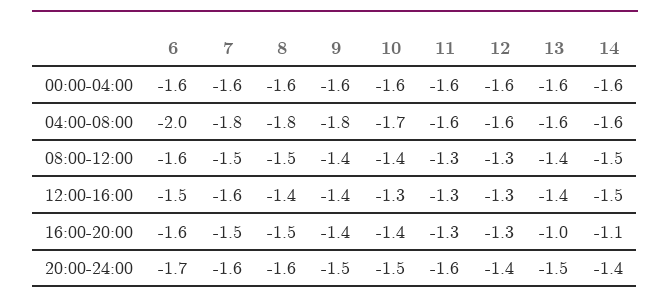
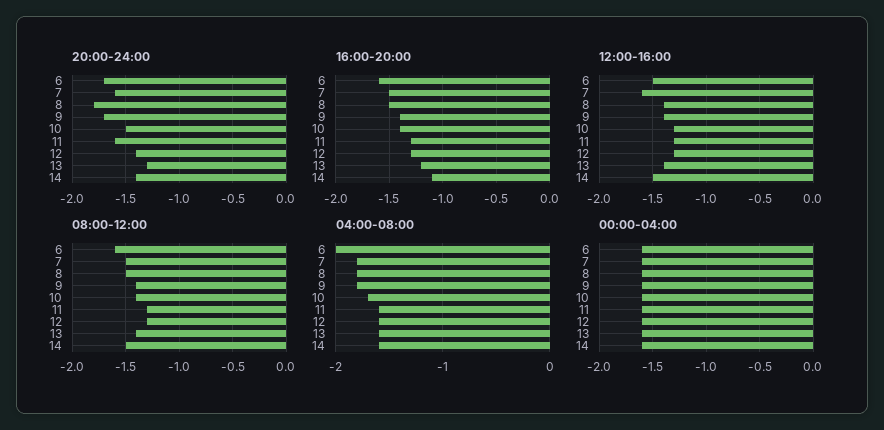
  {
    "00:00-04:00": {
      "6": -1.6,
      "7": -1.6,
      "8": -1.6,
      "9": -1.6,
      "10": -1.6,
      "11": -1.6,
      "12": -1.6,
      "13": -1.6,
      "14": -1.6
    },
    "04:00-08:00": {
      "6": -2,
      "7": -1.8,
      "8": -1.8,
      "9": -1.8,
      "10": -1.7,
      "11": -1.6,
      "12": -1.6,
      "13": -1.6,
      "14": -1.6
    },
    "08:00-12:00": {
      "6": -1.6,
      "7": -1.5,
      "8": -1.5,
      "9": -1.4,
      "10": -1.4,
      "11": -1.3,
      "12": -1.3,
      "13": -1.4,
      "14": -1.5
    },
    "12:00-16:00": {
      "6": -1.5,
      "7": -1.6,
      "8": -1.4,
      "9": -1.4,
      "10": -1.3,
      "11": -1.3,
      "12": -1.3,
      "13": -1.4,
      "14": -1.5
    },
    "16:00-20:00": {
      "6": -1.6,
      "7": -1.5,
      "8": -1.5,
      "9": -1.4,
      "10": -1.4,
      "11": -1.3,
      "12": -1.3,
-     "13": -1,
+     "13": -1.2,
      "14": -1.1
    },
    "20:00-24:00": {
      "6": -1.7,
      "7": -1.6,
-     "8": -1.6,
+     "8": -1.8,
-     "9": -1.5,
+     "9": -1.7,
      "10": -1.5,
      "11": -1.6,
      "12": -1.4,
-     "13": -1.5,
+     "13": -1.3,
      "14": -1.4
    }
  }

